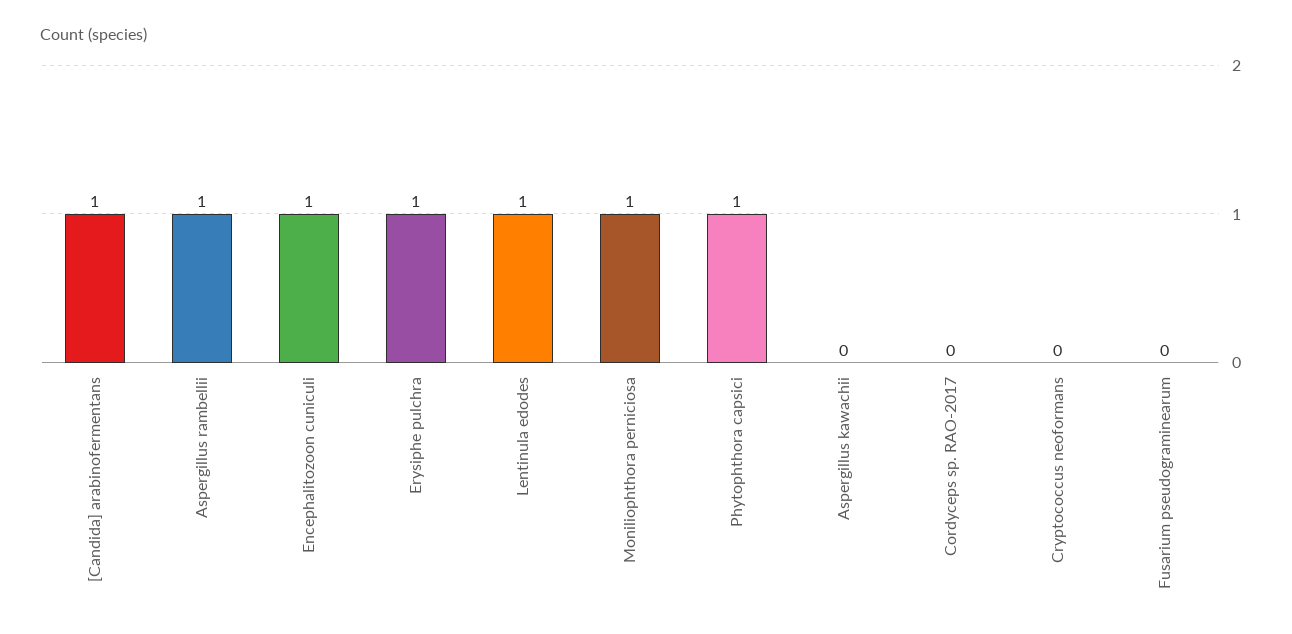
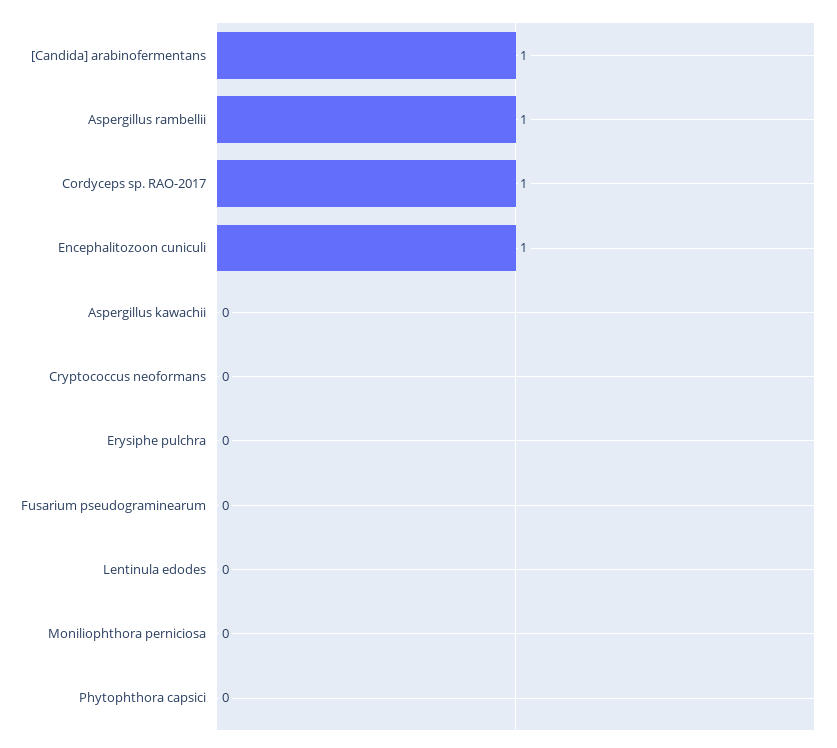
  {
    "[Candida] arabinofermentans": 1,
    "Aspergillus rambellii": 1,
    "Encephalitozoon cuniculi": 1,
-   "Erysiphe pulchra": 1,
+   "Erysiphe pulchra": 0,
-   "Lentinula edodes": 1,
+   "Lentinula edodes": 0,
-   "Moniliophthora perniciosa": 1,
+   "Moniliophthora perniciosa": 0,
-   "Phytophthora capsici": 1,
+   "Phytophthora capsici": 0,
    "Aspergillus kawachii": 0,
-   "Cordyceps sp. RAO-2017": 0,
+   "Cordyceps sp. RAO-2017": 1,
    "Cryptococcus neoformans": 0,
    "Fusarium pseudograminearum": 0
  }

